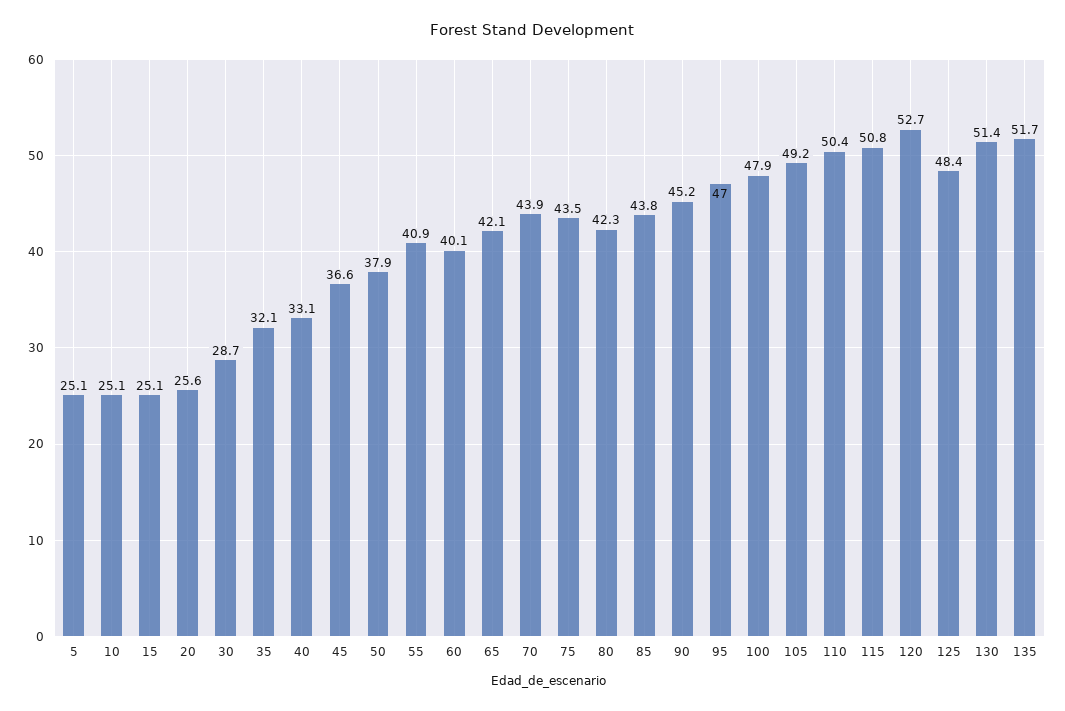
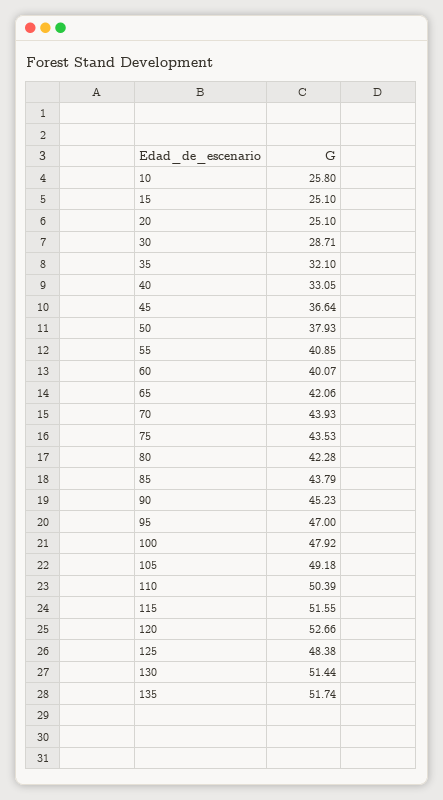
  {
-   "5": 25.1,
-   "10": 25.1,
+   "10": 25.8,
    "15": 25.1,
-   "20": 25.6,
+   "20": 25.1,
    "30": 28.71,
    "35": 32.1,
    "40": 33.05,
    "45": 36.64,
    "50": 37.93,
    "55": 40.85,
    "60": 40.07,
    "65": 42.06,
    "70": 43.93,
    "75": 43.53,
    "80": 42.28,
    "85": 43.79,
    "90": 45.23,
    "95": 47,
    "100": 47.92,
    "105": 49.18,
    "110": 50.39,
-   "115": 50.8,
+   "115": 51.55,
    "120": 52.66,
    "125": 48.38,
    "130": 51.44,
    "135": 51.74
  }

